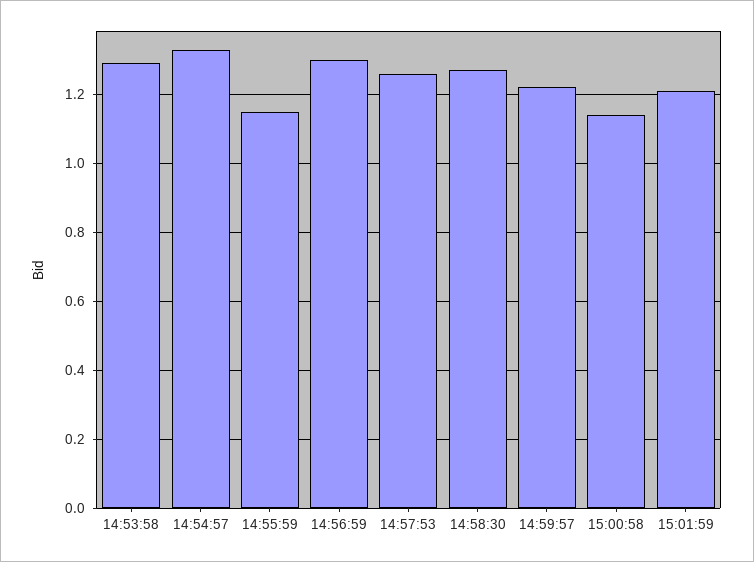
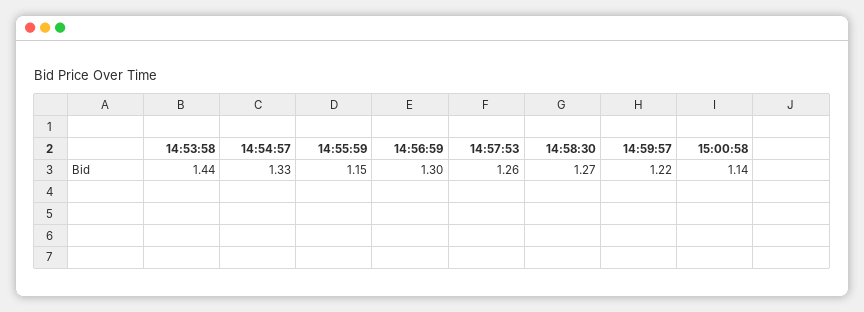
  {
-   "14:53:58": 1.3,
+   "14:53:58": 1.44,
    "14:54:57": 1.33,
    "14:55:59": 1.15,
    "14:56:59": 1.3,
    "14:57:53": 1.26,
    "14:58:30": 1.27,
    "14:59:57": 1.22,
-   "15:00:58": 1.14,
+   "15:00:58": 1.14
-   "15:01:59": 1.2
  }

